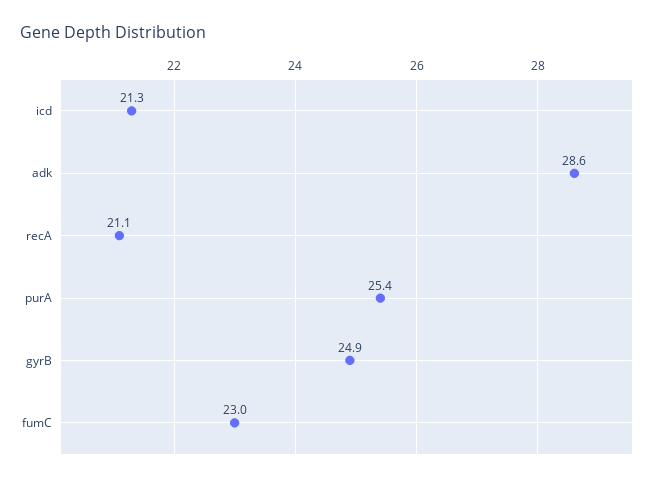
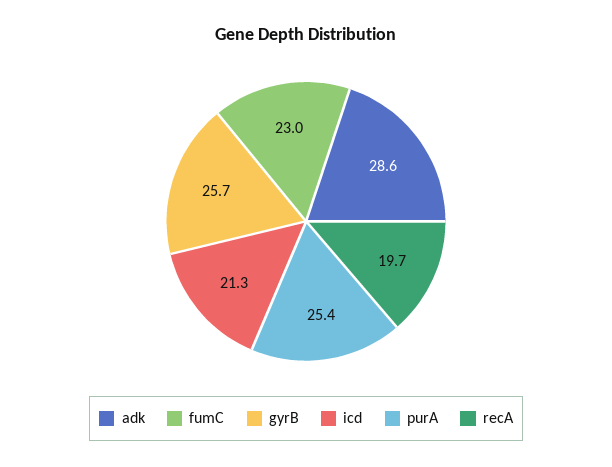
  {
    "icd": 21.3,
    "adk": 28.6,
-   "recA": 21.1,
+   "recA": 19.7,
    "purA": 25.4,
-   "gyrB": 24.9,
+   "gyrB": 25.7,
    "fumC": 23
  }

